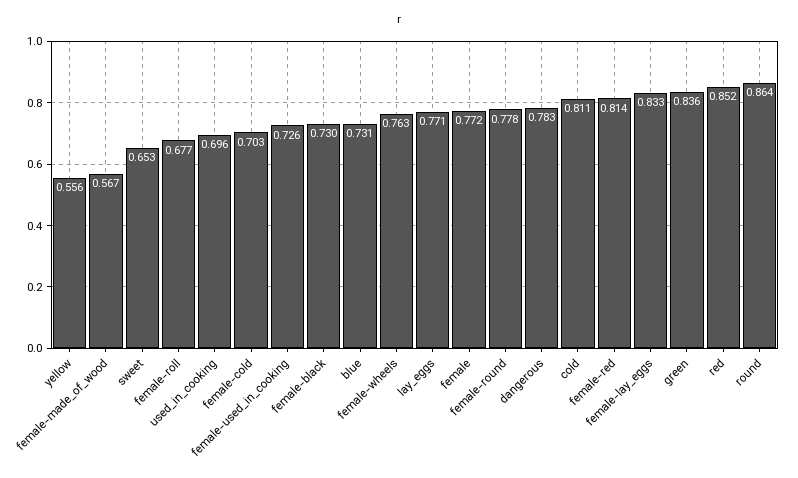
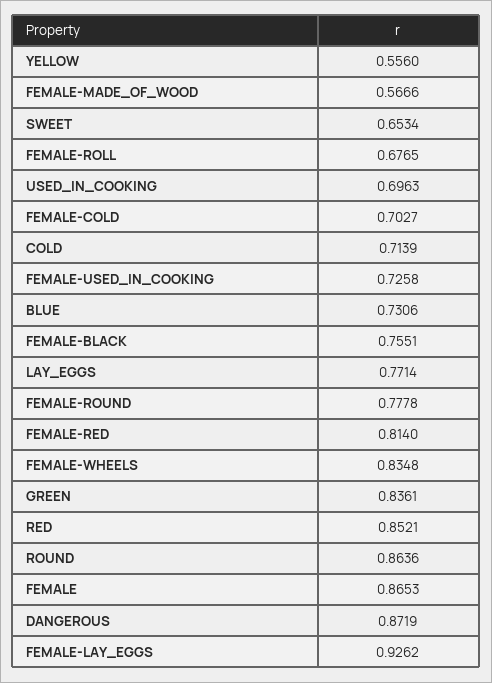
  {
    "yellow": 0.556,
    "female-made_of_wood": 0.5666,
    "sweet": 0.6534,
    "female-roll": 0.6765,
    "used_in_cooking": 0.6963,
    "female-cold": 0.7027,
    "female-used_in_cooking": 0.7258,
-   "female-black": 0.73,
+   "female-black": 0.7551,
    "blue": 0.7306,
-   "female-wheels": 0.763,
+   "female-wheels": 0.8348,
    "lay_eggs": 0.7714,
-   "female": 0.772,
+   "female": 0.8653,
    "female-round": 0.7778,
-   "dangerous": 0.783,
+   "dangerous": 0.8719,
-   "cold": 0.811,
+   "cold": 0.7139,
    "female-red": 0.814,
-   "female-lay_eggs": 0.833,
+   "female-lay_eggs": 0.9262,
    "green": 0.8361,
    "red": 0.8521,
    "round": 0.8636
  }

